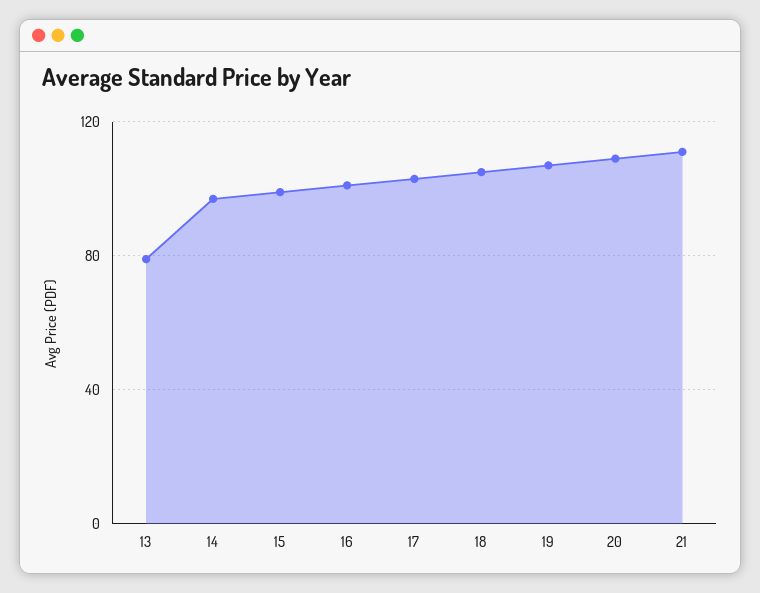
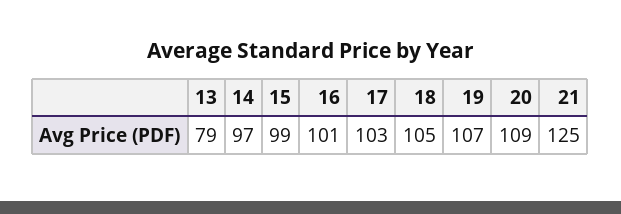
  {
    "13": 79,
    "14": 97,
    "15": 99,
    "16": 101,
    "17": 103,
    "18": 105,
    "19": 107,
    "20": 109,
-   "21": 110
+   "21": 125
  }

